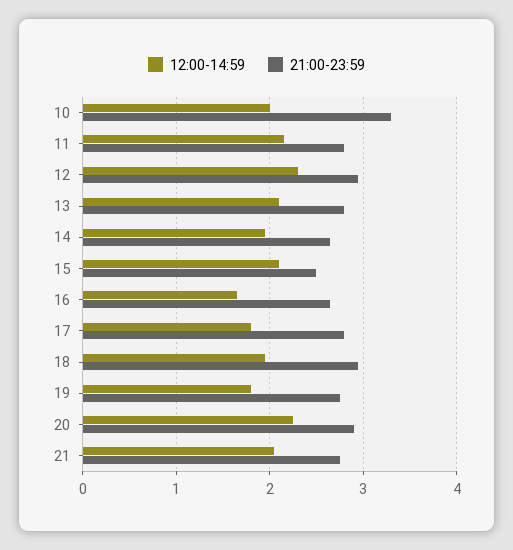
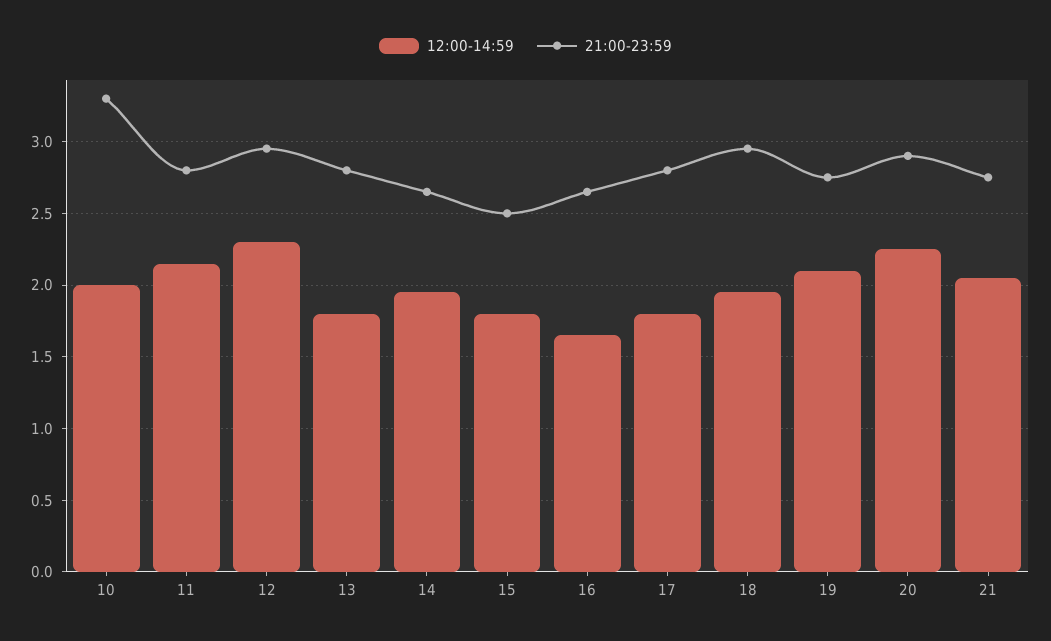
  {
    "12:00-14:59": {
      "10": 2,
      "11": 2.15,
      "12": 2.3,
-     "13": 2.1,
+     "13": 1.8,
      "14": 1.95,
-     "15": 2.1,
+     "15": 1.8,
      "16": 1.65,
      "17": 1.8,
      "18": 1.95,
-     "19": 1.8,
+     "19": 2.1,
      "20": 2.25,
      "21": 2.05
    },
    "21:00-23:59": {
      "10": 3.3,
      "11": 2.8,
      "12": 2.95,
      "13": 2.8,
      "14": 2.65,
      "15": 2.5,
      "16": 2.65,
      "17": 2.8,
      "18": 2.95,
      "19": 2.75,
      "20": 2.9,
      "21": 2.75
    }
  }

